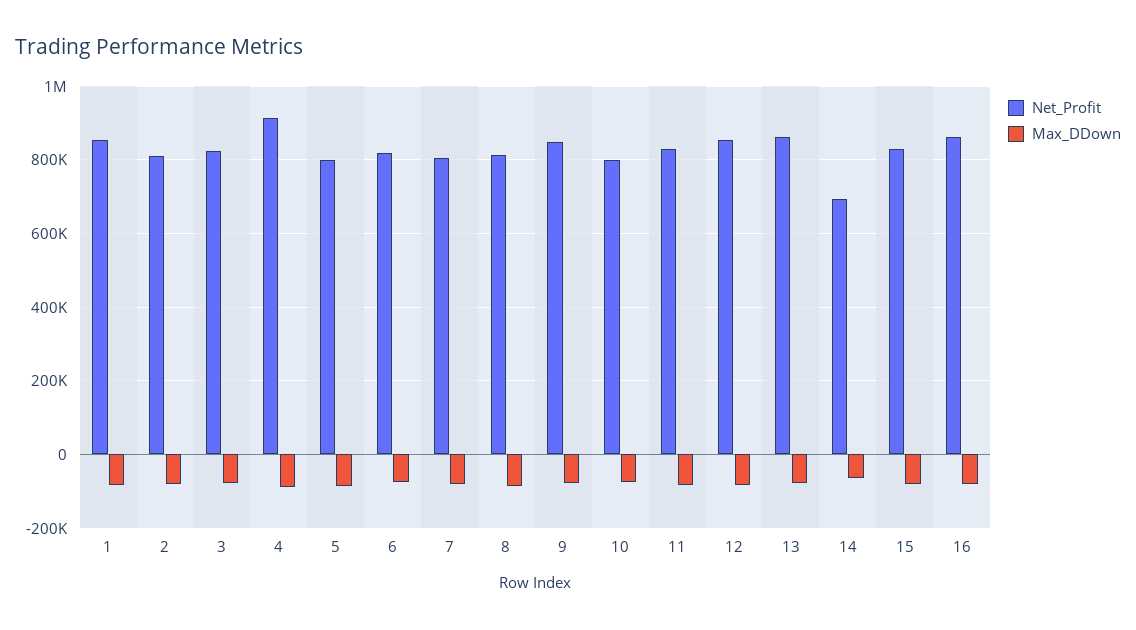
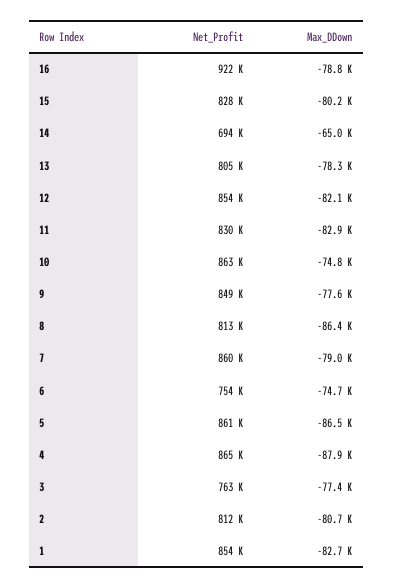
  {
    "Net_Profit": {
      "1": 854000,
      "2": 812000,
-     "3": 820000,
+     "3": 763000,
-     "4": 920000,
+     "4": 865000,
-     "5": 800000,
+     "5": 861000,
-     "6": 820000,
+     "6": 754000,
-     "7": 800000,
+     "7": 860000,
      "8": 813000,
      "9": 849000,
-     "10": 800000,
+     "10": 863000,
      "11": 830000,
      "12": 854000,
-     "13": 860000,
+     "13": 805000,
      "14": 694000,
      "15": 828000,
-     "16": 860000
+     "16": 922000
    },
    "Max_DDown": {
      "1": -82700,
      "2": -80700,
      "3": -77400,
      "4": -87900,
      "5": -86500,
      "6": -74700,
      "7": -79000,
      "8": -86400,
      "9": -77600,
      "10": -74800,
      "11": -82900,
      "12": -82100,
      "13": -78300,
      "14": -65000,
      "15": -80200,
      "16": -78800
    }
  }

